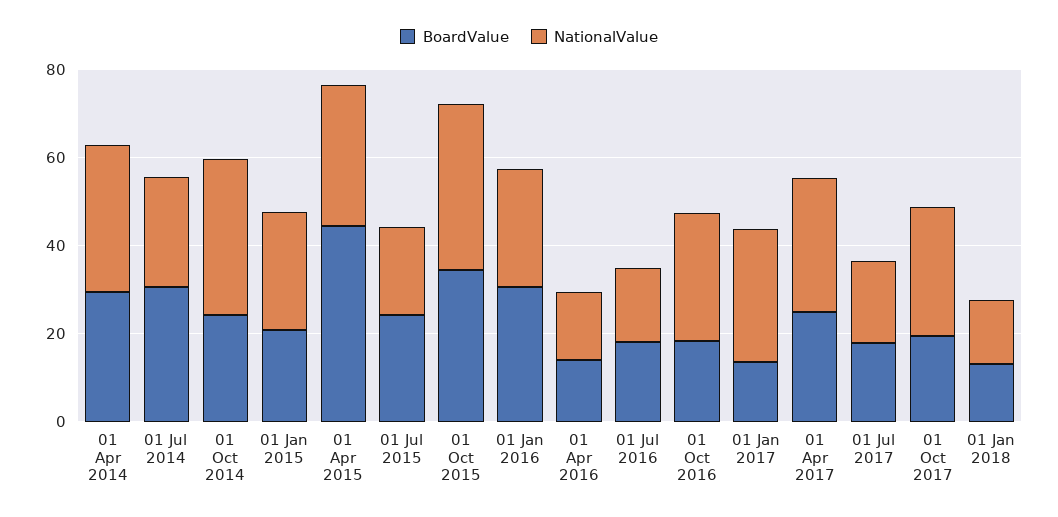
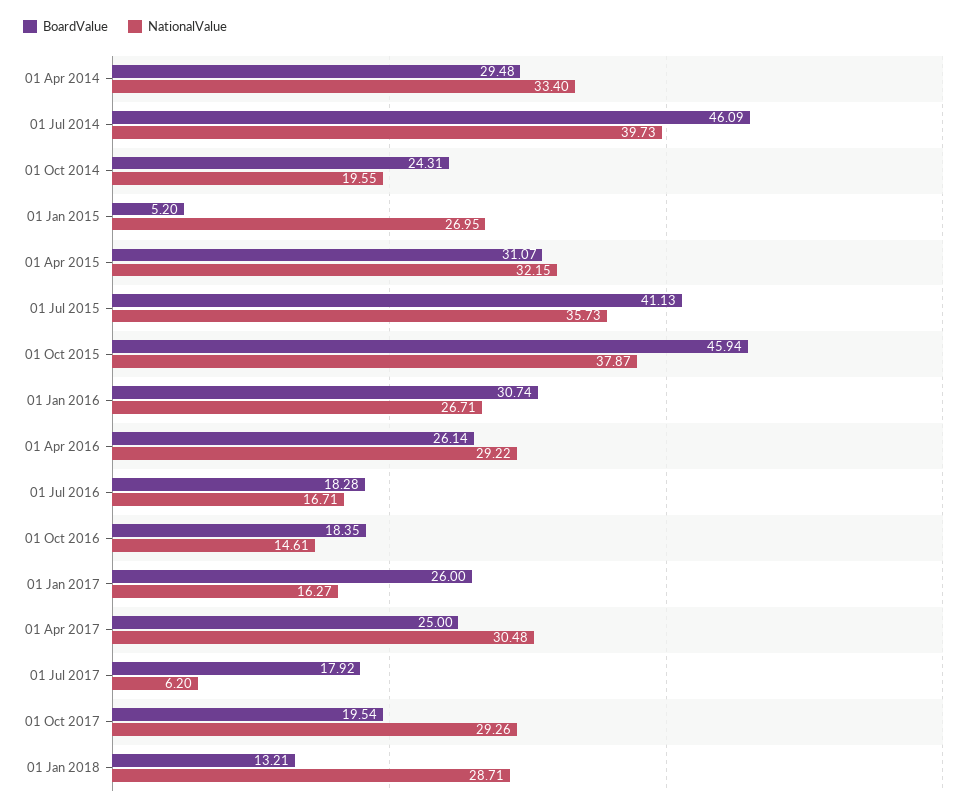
  {
    "BoardValue": {
      "01 Apr 2014": 29.48,
-     "01 Jul 2014": 30,
+     "01 Jul 2014": 46.09,
      "01 Oct 2014": 24.31,
-     "01 Jan 2015": 20,
+     "01 Jan 2015": 5.2,
-     "01 Apr 2015": 45,
+     "01 Apr 2015": 31.07,
-     "01 Jul 2015": 25,
+     "01 Jul 2015": 41.13,
-     "01 Oct 2015": 35,
+     "01 Oct 2015": 45.94,
      "01 Jan 2016": 30.74,
-     "01 Apr 2016": 15,
+     "01 Apr 2016": 26.14,
      "01 Jul 2016": 18.28,
      "01 Oct 2016": 18.35,
-     "01 Jan 2017": 15,
+     "01 Jan 2017": 26,
      "01 Apr 2017": 25,
      "01 Jul 2017": 17.92,
      "01 Oct 2017": 19.54,
      "01 Jan 2018": 13.21
    },
    "NationalValue": {
      "01 Apr 2014": 33.4,
-     "01 Jul 2014": 25,
+     "01 Jul 2014": 39.73,
-     "01 Oct 2014": 35,
+     "01 Oct 2014": 19.55,
      "01 Jan 2015": 26.95,
      "01 Apr 2015": 32.15,
-     "01 Jul 2015": 20,
+     "01 Jul 2015": 35.73,
      "01 Oct 2015": 37.87,
      "01 Jan 2016": 26.71,
-     "01 Apr 2016": 15,
+     "01 Apr 2016": 29.22,
      "01 Jul 2016": 16.71,
-     "01 Oct 2016": 30,
+     "01 Oct 2016": 14.61,
-     "01 Jan 2017": 30,
+     "01 Jan 2017": 16.27,
      "01 Apr 2017": 30.48,
-     "01 Jul 2017": 20,
+     "01 Jul 2017": 6.2,
      "01 Oct 2017": 29.26,
-     "01 Jan 2018": 15
+     "01 Jan 2018": 28.71
    }
  }

